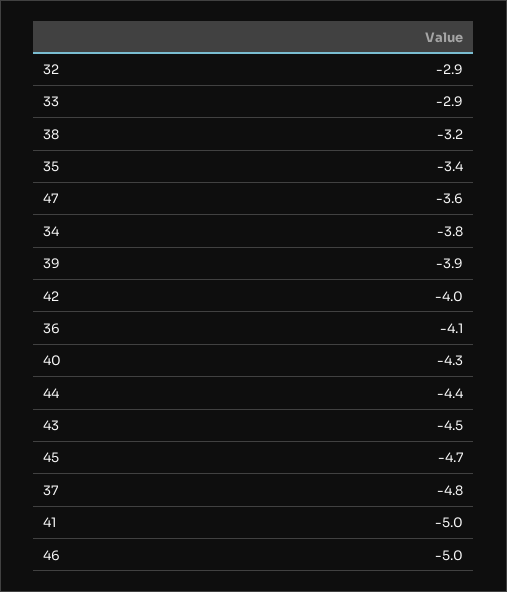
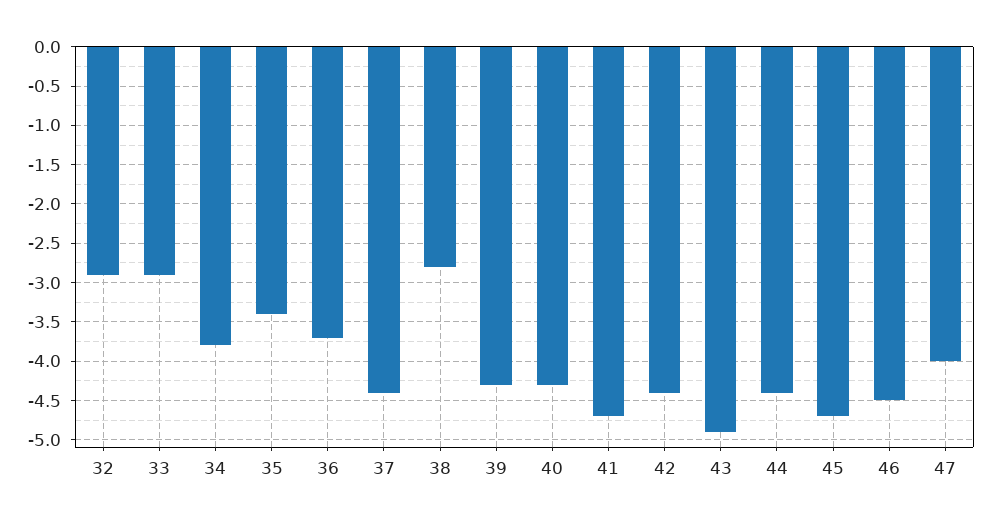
  {
    "32": -2.9,
    "33": -2.9,
-   "38": -3.2,
+   "38": -2.8,
    "35": -3.4,
-   "47": -3.6,
+   "47": -4,
    "34": -3.8,
-   "39": -3.9,
+   "39": -4.3,
-   "42": -4,
+   "42": -4.4,
-   "36": -4.1,
+   "36": -3.7,
    "40": -4.3,
    "44": -4.4,
-   "43": -4.5,
+   "43": -4.9,
    "45": -4.7,
-   "37": -4.8,
+   "37": -4.4,
-   "41": -5,
+   "41": -4.7,
-   "46": -5
+   "46": -4.5
  }

